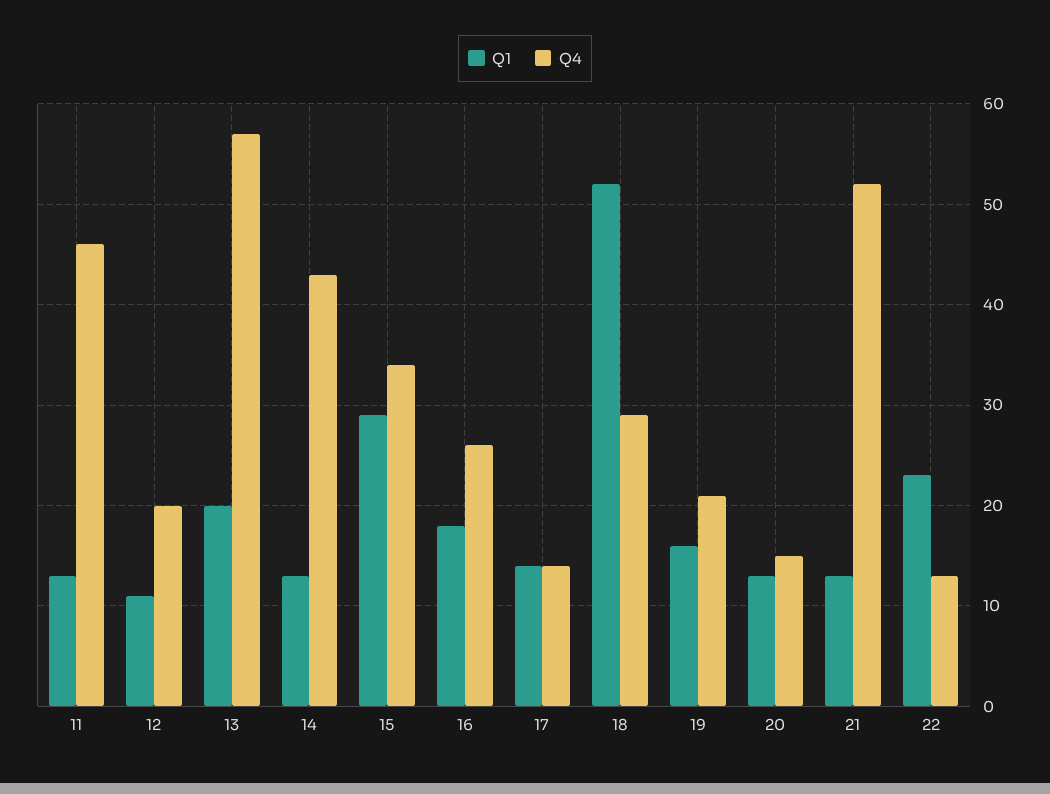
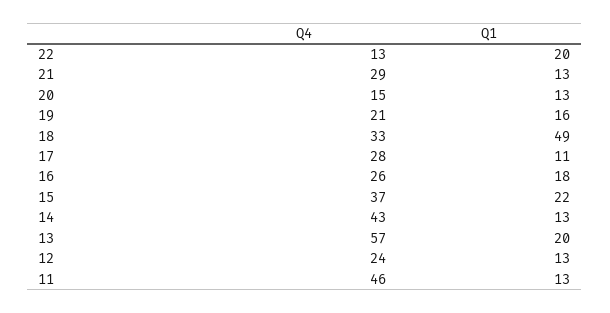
  {
    "Q1": {
      "11": 13,
-     "12": 11,
+     "12": 13,
      "13": 20,
      "14": 13,
-     "15": 29,
+     "15": 22,
      "16": 18,
-     "17": 14,
+     "17": 11,
-     "18": 52,
+     "18": 49,
      "19": 16,
      "20": 13,
      "21": 13,
-     "22": 23
+     "22": 20
    },
    "Q4": {
      "11": 46,
-     "12": 20,
+     "12": 24,
      "13": 57,
      "14": 43,
-     "15": 34,
+     "15": 37,
      "16": 26,
-     "17": 14,
+     "17": 28,
-     "18": 29,
+     "18": 33,
      "19": 21,
      "20": 15,
-     "21": 52,
+     "21": 29,
      "22": 13
    }
  }

